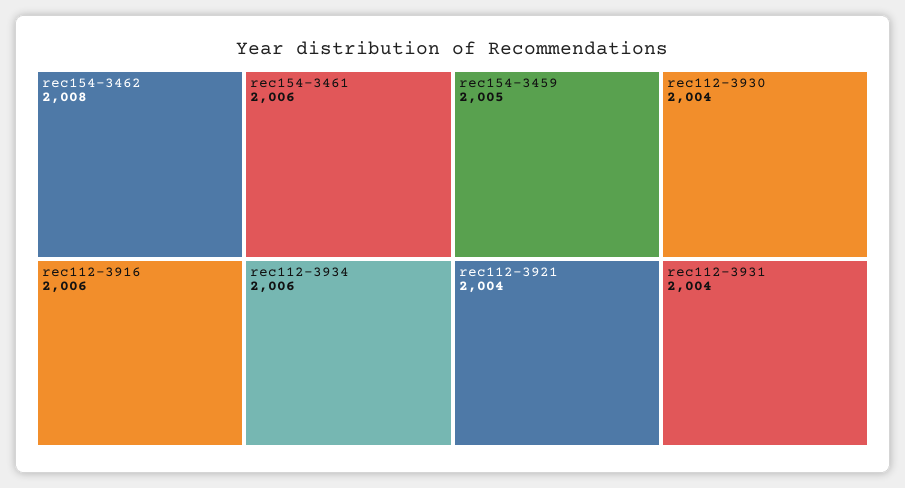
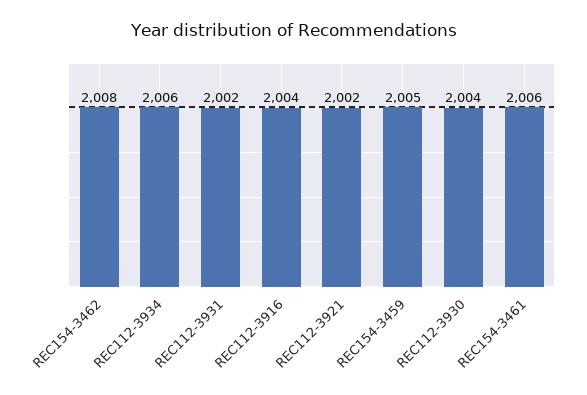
  {
    "rec154-3462": 2008,
-   "rec112-3916": 2006,
+   "rec112-3916": 2004,
    "rec154-3461": 2006,
    "rec112-3934": 2006,
    "rec154-3459": 2005,
-   "rec112-3921": 2004,
+   "rec112-3921": 2002,
    "rec112-3930": 2004,
-   "rec112-3931": 2004
+   "rec112-3931": 2002
  }

